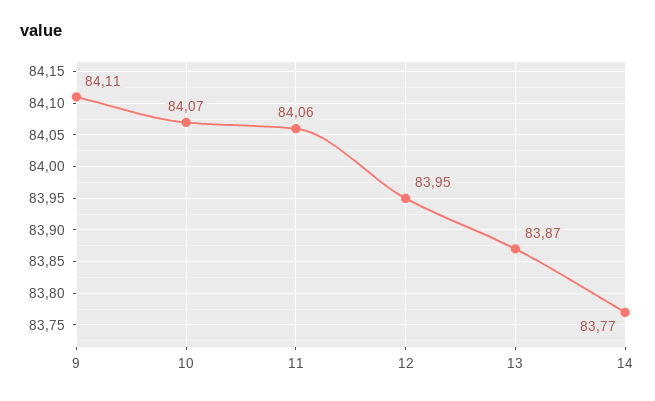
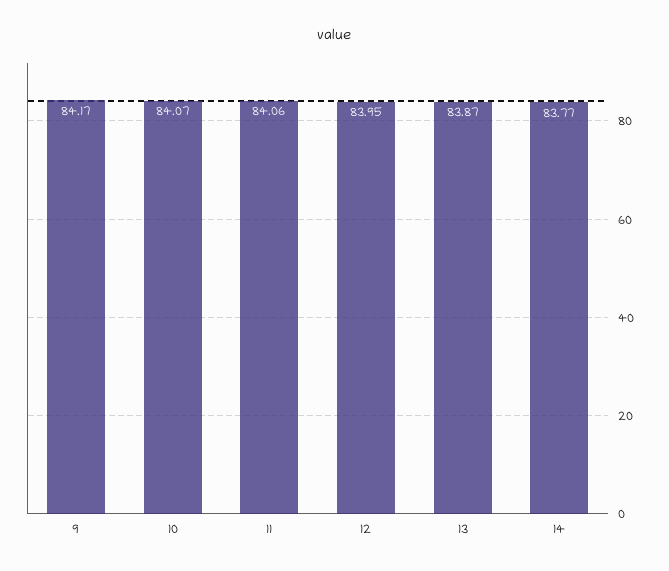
  {
-   "9": 84.11,
+   "9": 84.17,
    "10": 84.07,
    "11": 84.06,
    "12": 83.95,
    "13": 83.87,
    "14": 83.77
  }

